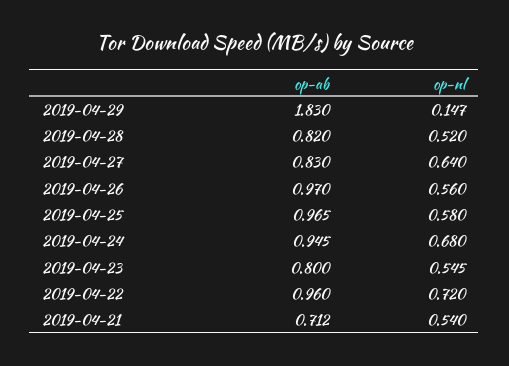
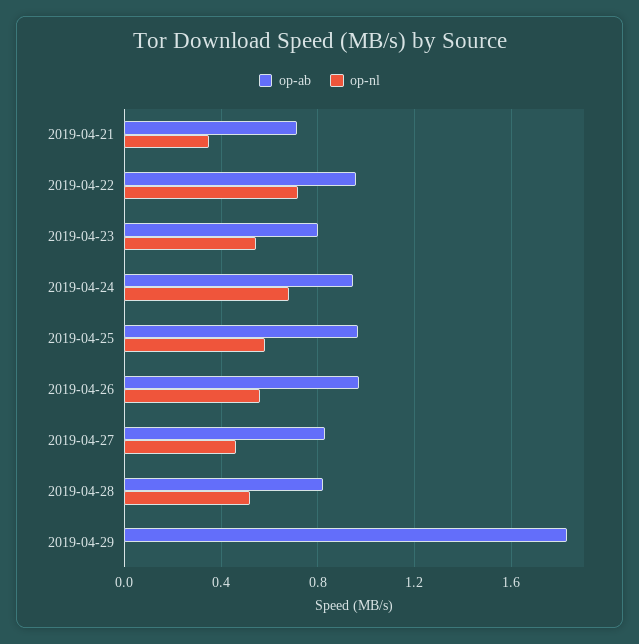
  {
    "op-ab": {
      "2019-04-29": 1.83,
      "2019-04-28": 0.82,
      "2019-04-27": 0.83,
      "2019-04-26": 0.97,
      "2019-04-25": 0.965,
      "2019-04-24": 0.945,
      "2019-04-23": 0.8,
      "2019-04-22": 0.96,
      "2019-04-21": 0.712
    },
    "op-nl": {
-     "2019-04-29": 0.147,
+     "2019-04-29": 0,
      "2019-04-28": 0.52,
-     "2019-04-27": 0.64,
+     "2019-04-27": 0.45,
      "2019-04-26": 0.56,
      "2019-04-25": 0.58,
      "2019-04-24": 0.68,
      "2019-04-23": 0.545,
      "2019-04-22": 0.72,
-     "2019-04-21": 0.54
+     "2019-04-21": 0.35
    }
  }

